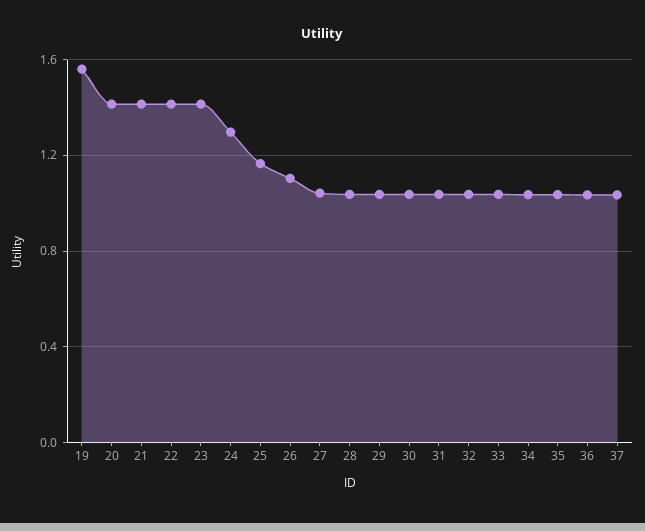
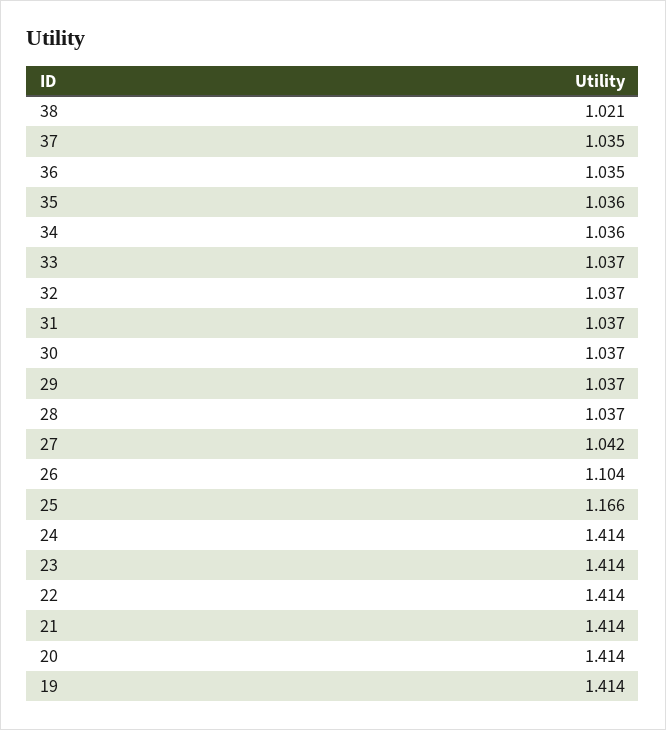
  {
-   "19": 1.55,
+   "19": 1.414,
    "20": 1.414,
    "21": 1.414,
    "22": 1.414,
    "23": 1.414,
-   "24": 1.3,
+   "24": 1.414,
    "25": 1.166,
    "26": 1.104,
    "27": 1.042,
    "28": 1.037,
    "29": 1.037,
    "30": 1.037,
    "31": 1.037,
    "32": 1.037,
    "33": 1.037,
    "34": 1.036,
    "35": 1.036,
    "36": 1.035,
-   "37": 1.035
+   "37": 1.035,
+   "38": 1.021
  }

